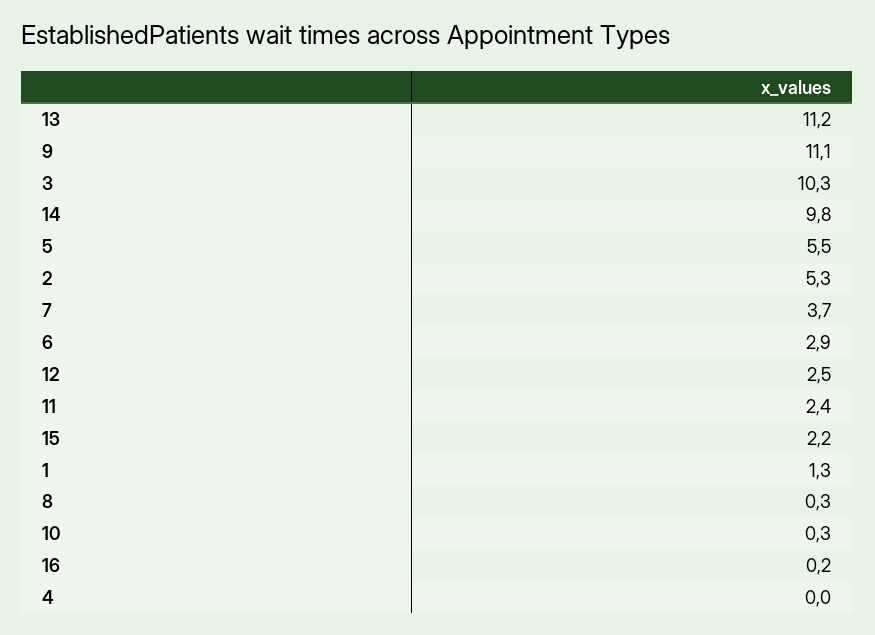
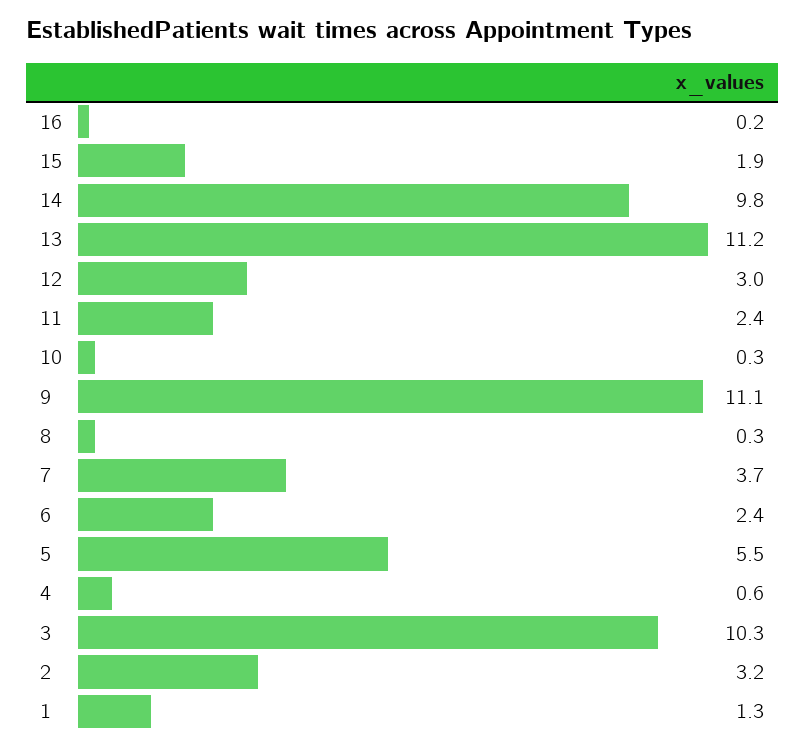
  {
    "13": 11.2,
    "9": 11.1,
    "3": 10.3,
    "14": 9.8,
    "5": 5.5,
-   "2": 5.3,
+   "2": 3.2,
    "7": 3.7,
-   "6": 2.9,
+   "6": 2.4,
-   "12": 2.5,
+   "12": 3,
    "11": 2.4,
-   "15": 2.2,
+   "15": 1.9,
    "1": 1.3,
    "8": 0.3,
    "10": 0.3,
    "16": 0.2,
-   "4": 0
+   "4": 0.6
  }

